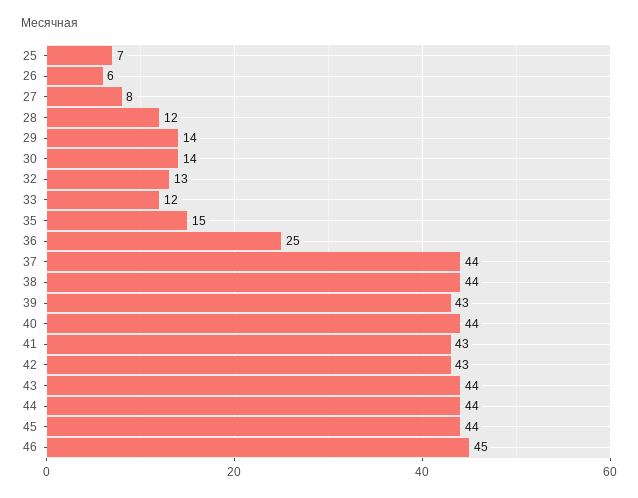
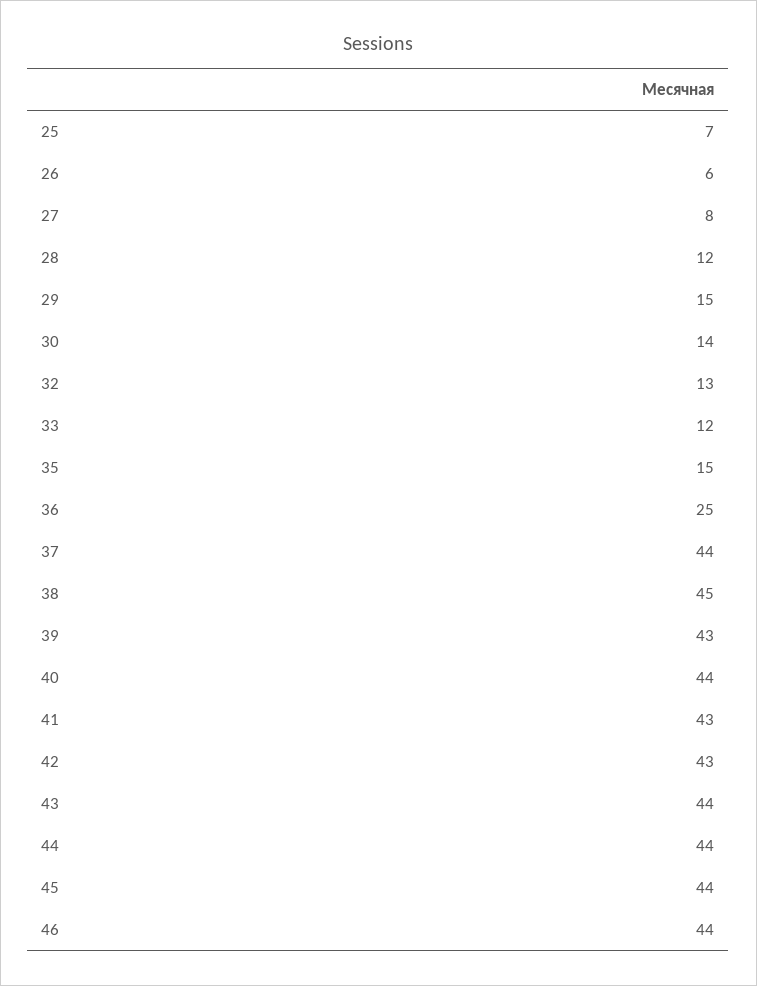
  {
    "25": 7,
    "26": 6,
    "27": 8,
    "28": 12,
-   "29": 14,
+   "29": 15,
    "30": 14,
    "32": 13,
    "33": 12,
    "35": 15,
    "36": 25,
    "37": 44,
-   "38": 44,
+   "38": 45,
    "39": 43,
    "40": 44,
    "41": 43,
    "42": 43,
    "43": 44,
    "44": 44,
    "45": 44,
-   "46": 45
+   "46": 44
  }

